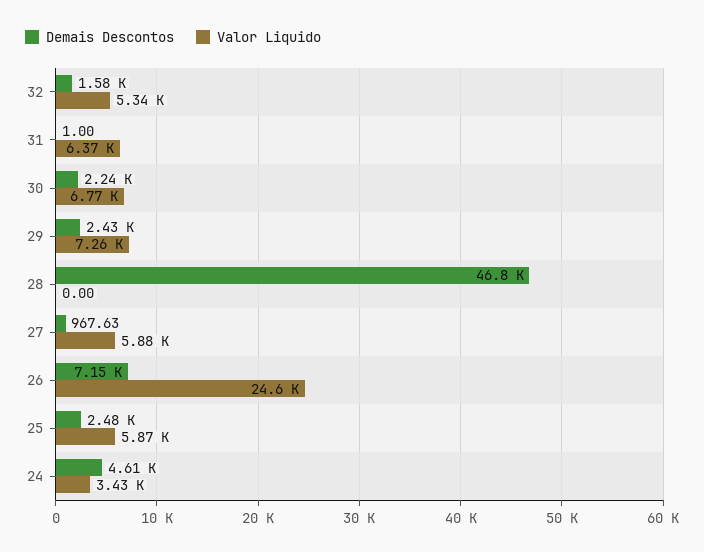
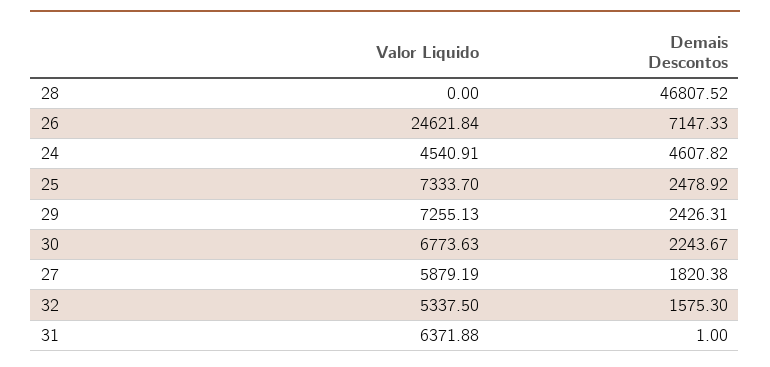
  {
    "Demais Descontos": {
      "32": 1575.3,
      "31": 1,
      "30": 2243.67,
      "29": 2426.31,
      "28": 46807.52,
-     "27": 967.63,
+     "27": 1820.38,
      "26": 7147.33,
      "25": 2478.92,
      "24": 4607.82
    },
    "Valor Liquido": {
      "32": 5337.5,
      "31": 6371.88,
      "30": 6773.63,
      "29": 7255.13,
      "28": 0,
      "27": 5879.19,
      "26": 24621.84,
-     "25": 5870,
+     "25": 7333.7,
-     "24": 3430
+     "24": 4540.91
    }
  }

